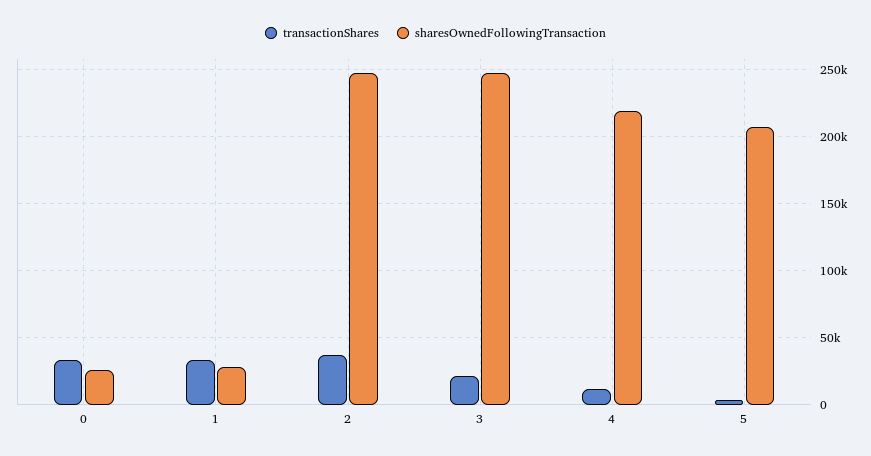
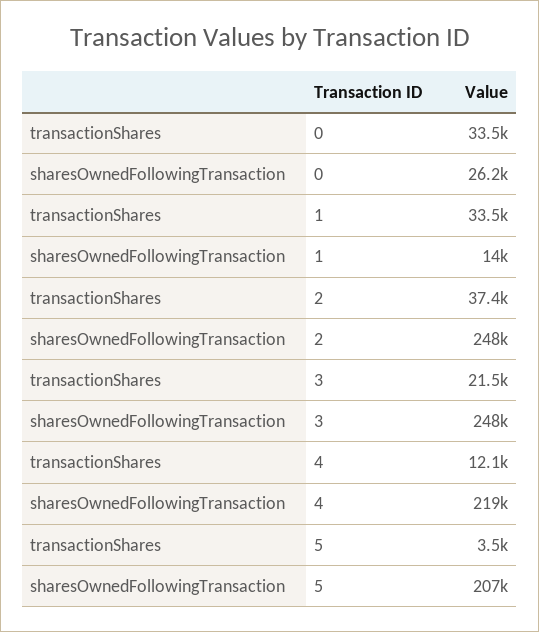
  {
    "transactionShares": {
      "0": 33500,
      "1": 33500,
      "2": 37400,
      "3": 21500,
      "4": 12100,
      "5": 3500
    },
    "sharesOwnedFollowingTransaction": {
      "0": 26200,
-     "1": 30000,
+     "1": 14000,
      "2": 248000,
      "3": 248000,
      "4": 219000,
      "5": 207000
    }
  }

